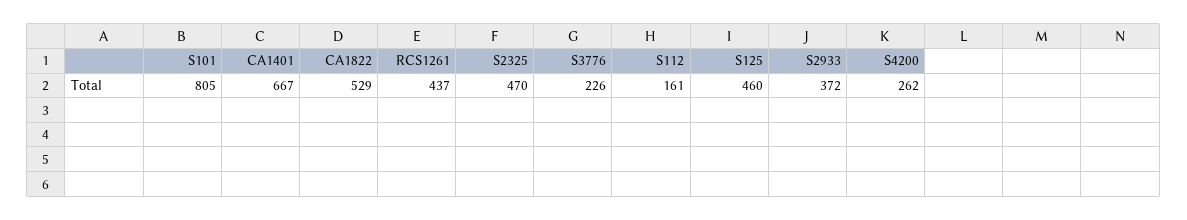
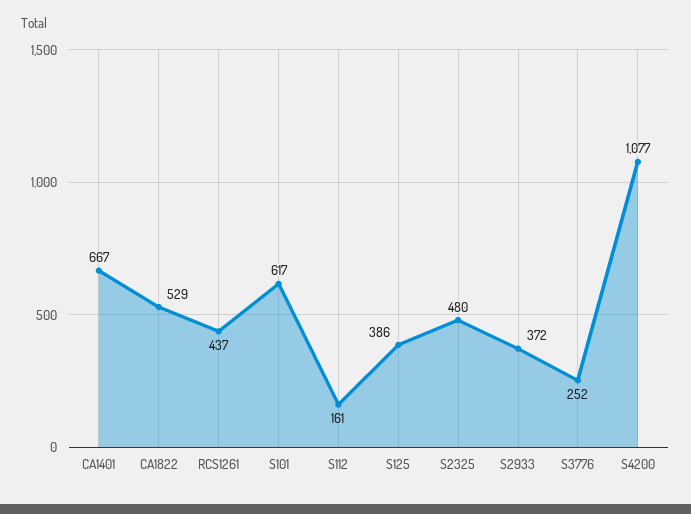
  {
-   "S101": 805,
+   "S101": 617,
    "CA1401": 667,
    "CA1822": 529,
    "RCS1261": 437,
-   "S2325": 470,
+   "S2325": 480,
-   "S3776": 226,
+   "S3776": 252,
    "S112": 161,
-   "S125": 460,
+   "S125": 386,
    "S2933": 372,
-   "S4200": 262
+   "S4200": 1077
  }

